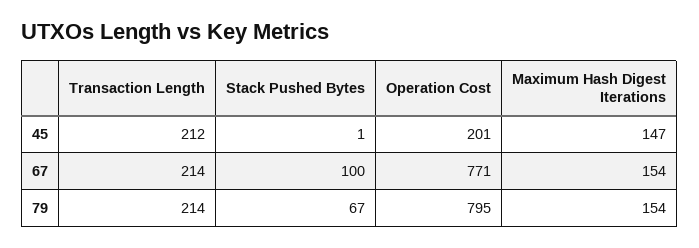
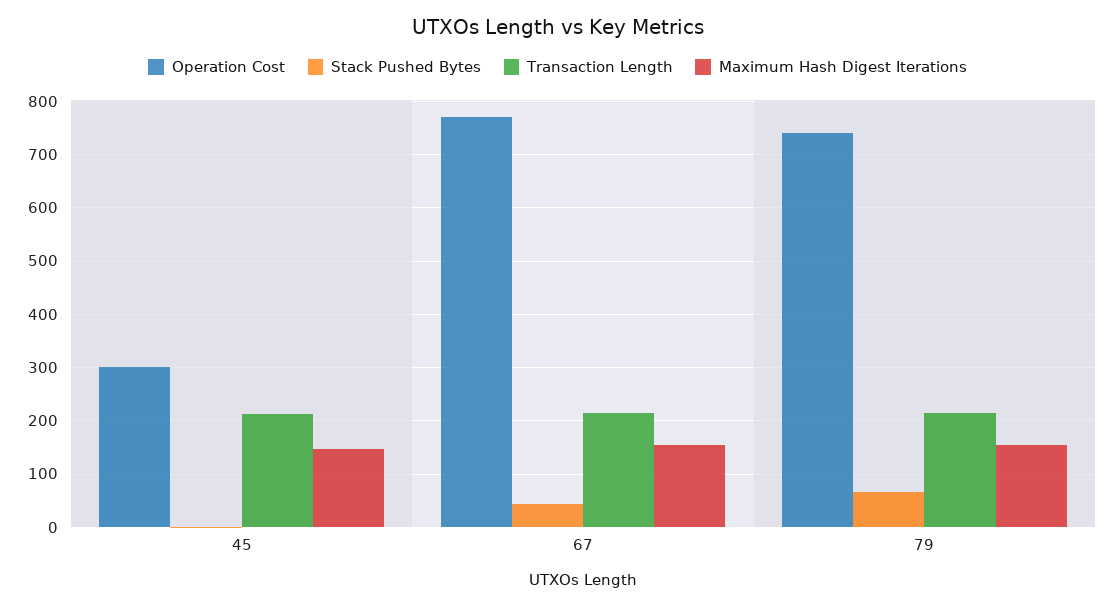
  {
    "Transaction Length": {
      "45": 212,
      "67": 214,
      "79": 214
    },
    "Stack Pushed Bytes": {
      "45": 1,
-     "67": 100,
+     "67": 40,
      "79": 67
    },
    "Operation Cost": {
-     "45": 201,
+     "45": 300,
      "67": 771,
-     "79": 795
+     "79": 740
    },
    "Maximum Hash Digest Iterations": {
      "45": 147,
      "67": 154,
      "79": 154
    }
  }

